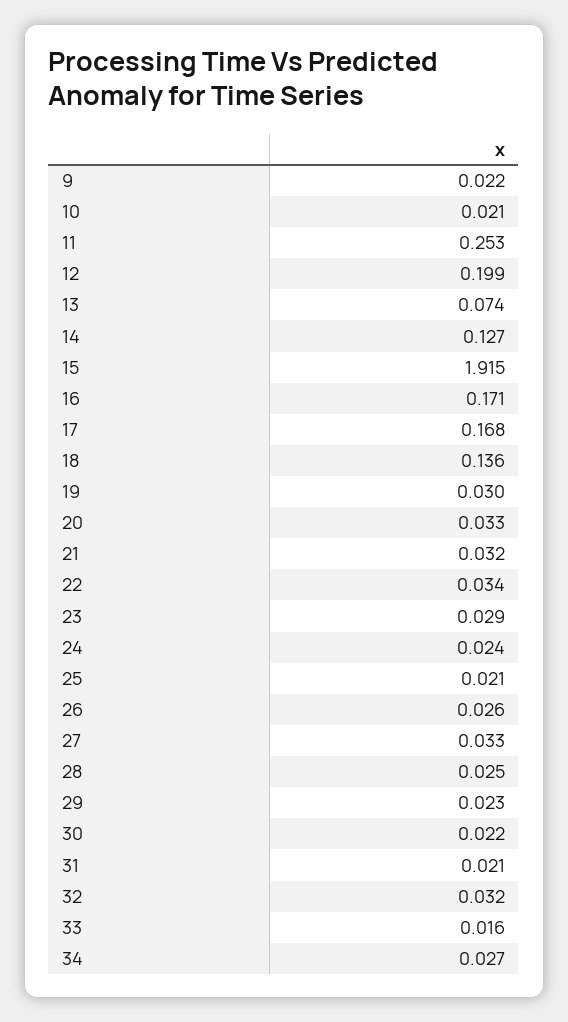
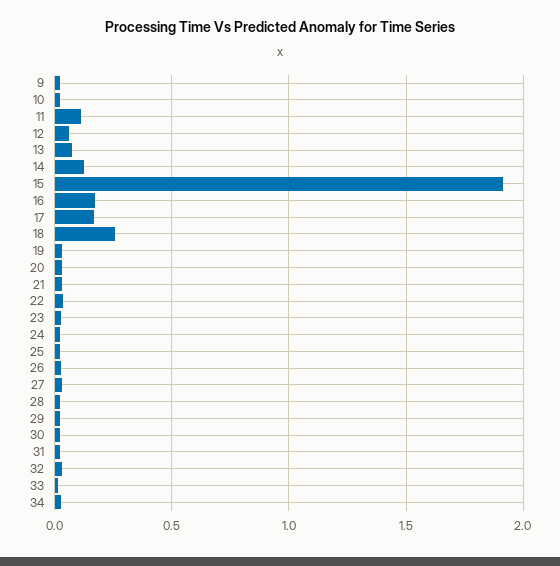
  {
    "9": 0.022,
    "10": 0.021,
-   "11": 0.253,
+   "11": 0.1,
-   "12": 0.199,
+   "12": 0.05,
    "13": 0.074,
    "14": 0.127,
    "15": 1.915,
    "16": 0.171,
    "17": 0.168,
-   "18": 0.136,
+   "18": 0.25,
    "19": 0.03,
    "20": 0.033,
    "21": 0.032,
    "22": 0.034,
    "23": 0.029,
    "24": 0.024,
    "25": 0.021,
    "26": 0.026,
    "27": 0.033,
    "28": 0.025,
    "29": 0.023,
    "30": 0.022,
    "31": 0.021,
    "32": 0.032,
    "33": 0.016,
    "34": 0.027
  }

